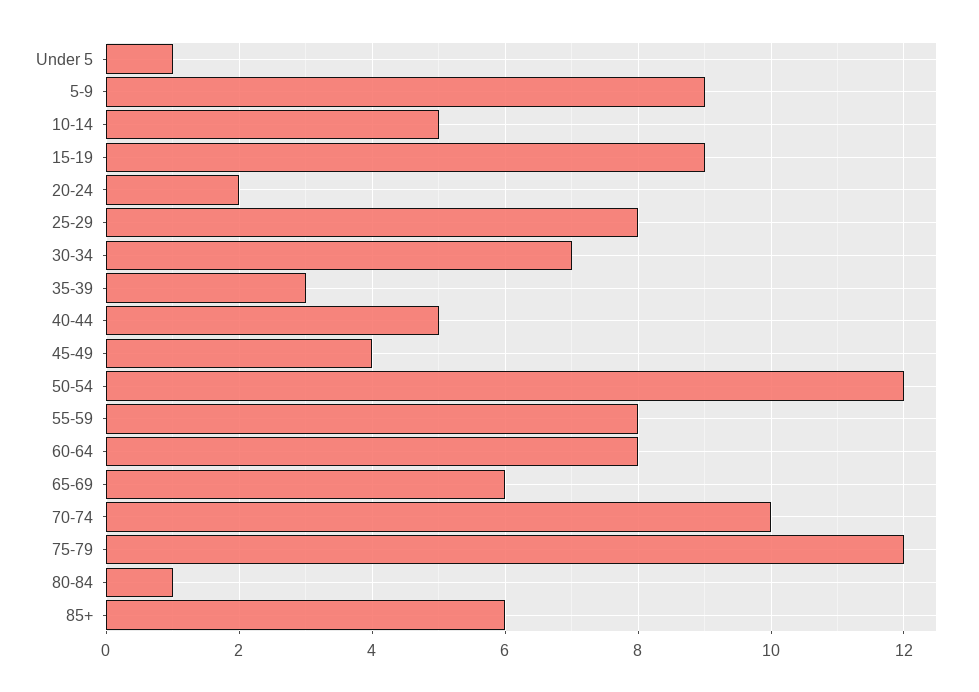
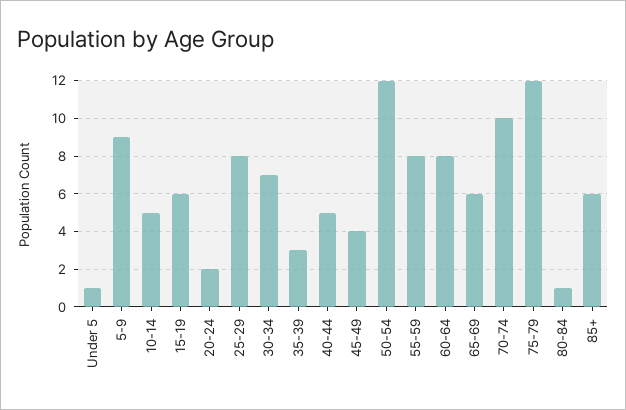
  {
    "Under 5": 1,
    "5-9": 9,
    "10-14": 5,
-   "15-19": 9,
+   "15-19": 6,
    "20-24": 2,
    "25-29": 8,
    "30-34": 7,
    "35-39": 3,
    "40-44": 5,
    "45-49": 4,
    "50-54": 12,
    "55-59": 8,
    "60-64": 8,
    "65-69": 6,
    "70-74": 10,
    "75-79": 12,
    "80-84": 1,
    "85+": 6
  }

